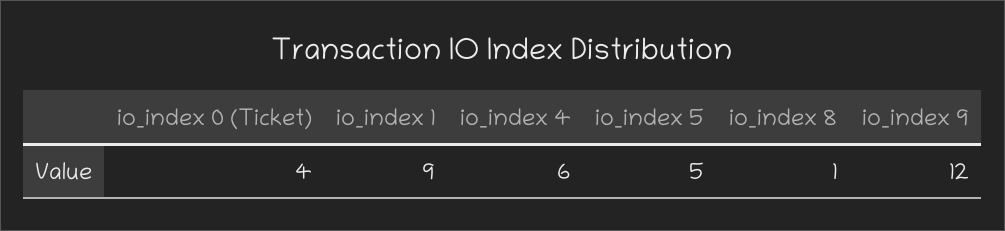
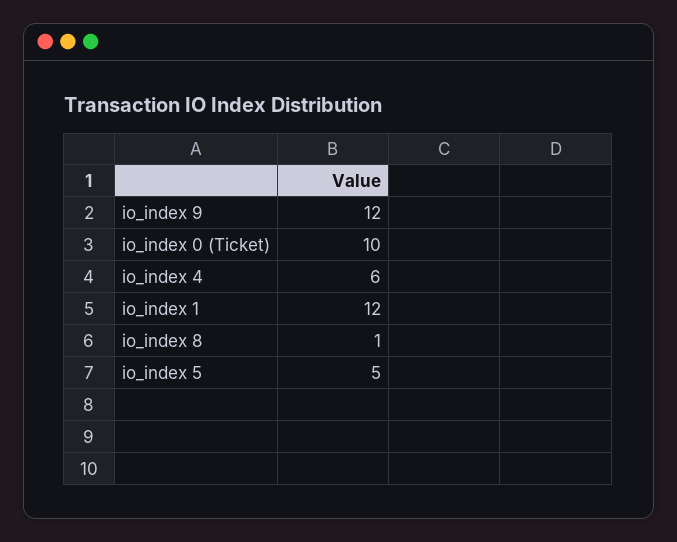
  {
-   "io_index 0 (Ticket)": 4,
+   "io_index 0 (Ticket)": 10,
-   "io_index 1": 9,
+   "io_index 1": 12,
    "io_index 4": 6,
    "io_index 5": 5,
    "io_index 8": 1,
    "io_index 9": 12
  }

